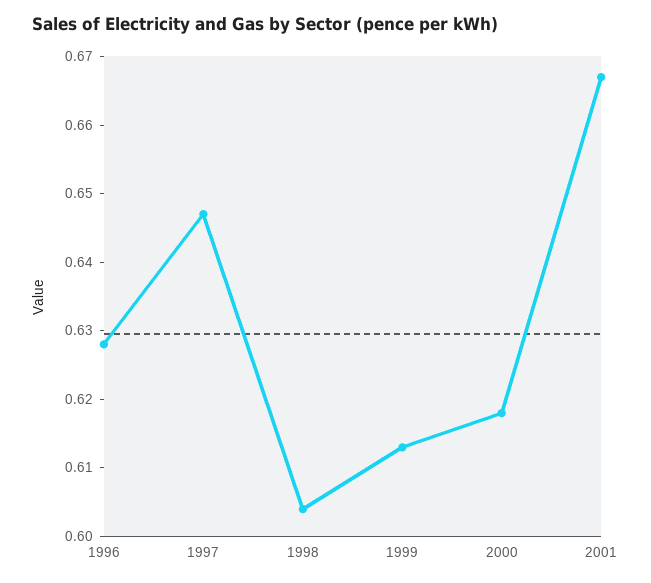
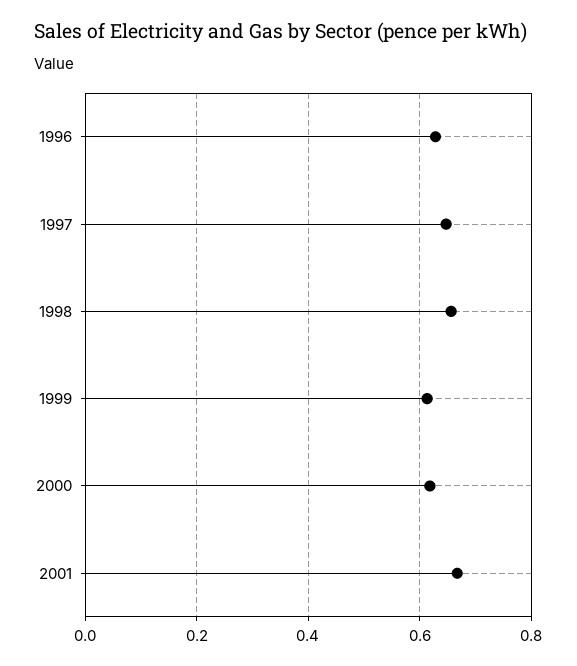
  {
    "1996": 0.63,
    "1997": 0.645,
-   "1998": 0.605,
+   "1998": 0.66,
    "1999": 0.615,
    "2000": 0.62,
    "2001": 0.665
  }

